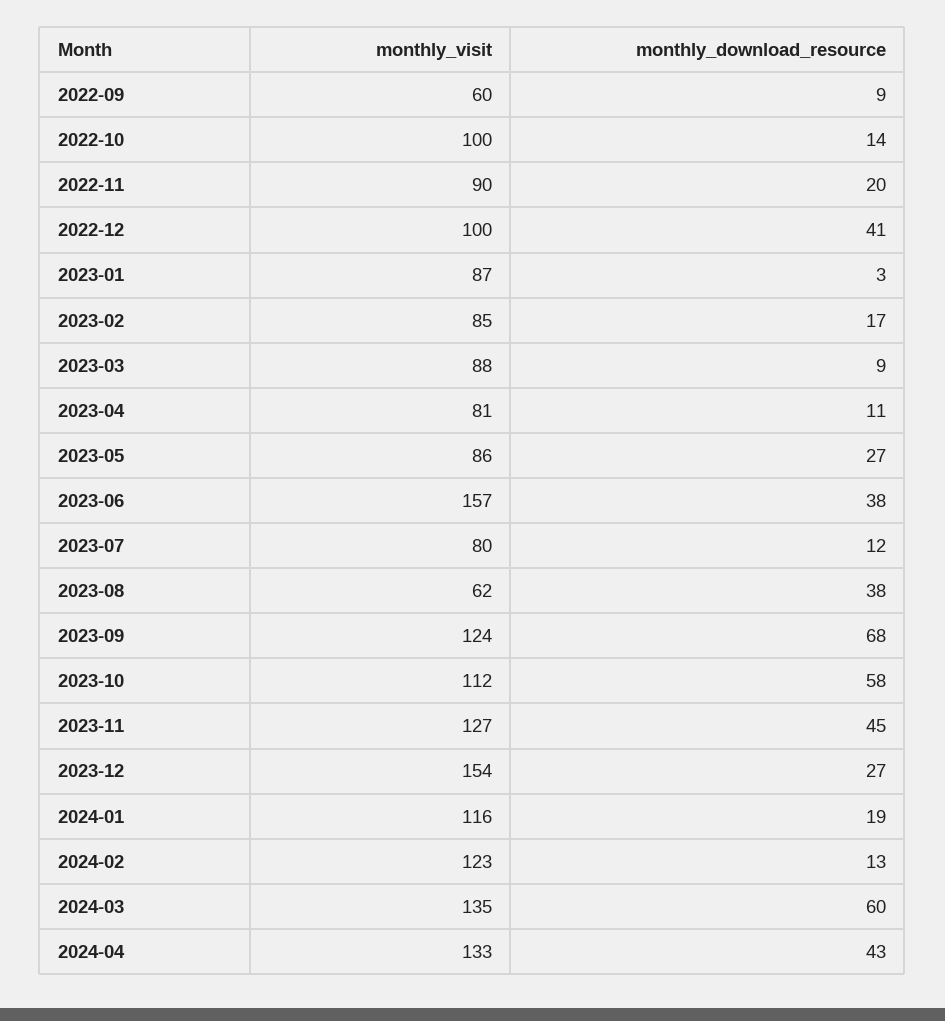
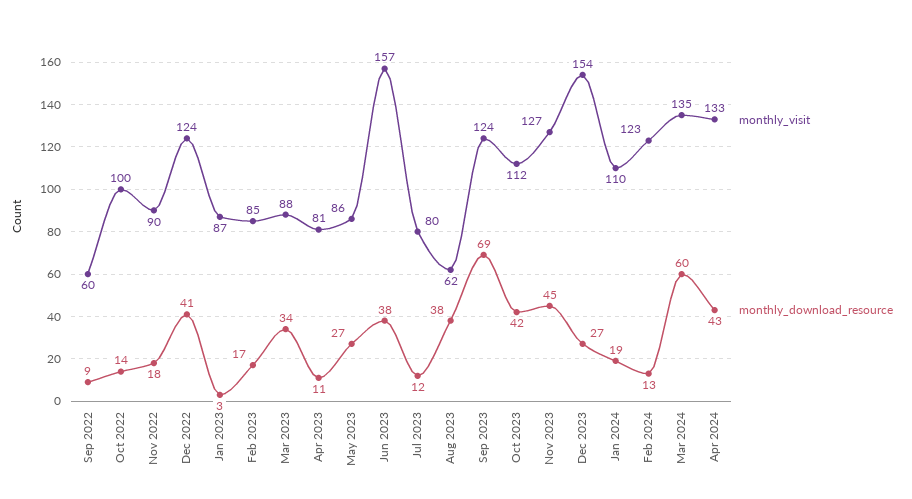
  {
    "monthly_visit": {
      "2022-09": 60,
      "2022-10": 100,
      "2022-11": 90,
-     "2022-12": 100,
+     "2022-12": 124,
      "2023-01": 87,
      "2023-02": 85,
      "2023-03": 88,
      "2023-04": 81,
      "2023-05": 86,
      "2023-06": 157,
      "2023-07": 80,
      "2023-08": 62,
      "2023-09": 124,
      "2023-10": 112,
      "2023-11": 127,
      "2023-12": 154,
-     "2024-01": 116,
+     "2024-01": 110,
      "2024-02": 123,
      "2024-03": 135,
      "2024-04": 133
    },
    "monthly_download_resource": {
      "2022-09": 9,
      "2022-10": 14,
-     "2022-11": 20,
+     "2022-11": 18,
      "2022-12": 41,
      "2023-01": 3,
      "2023-02": 17,
-     "2023-03": 9,
+     "2023-03": 34,
      "2023-04": 11,
      "2023-05": 27,
      "2023-06": 38,
      "2023-07": 12,
      "2023-08": 38,
-     "2023-09": 68,
+     "2023-09": 69,
-     "2023-10": 58,
+     "2023-10": 42,
      "2023-11": 45,
      "2023-12": 27,
      "2024-01": 19,
      "2024-02": 13,
      "2024-03": 60,
      "2024-04": 43
    }
  }

